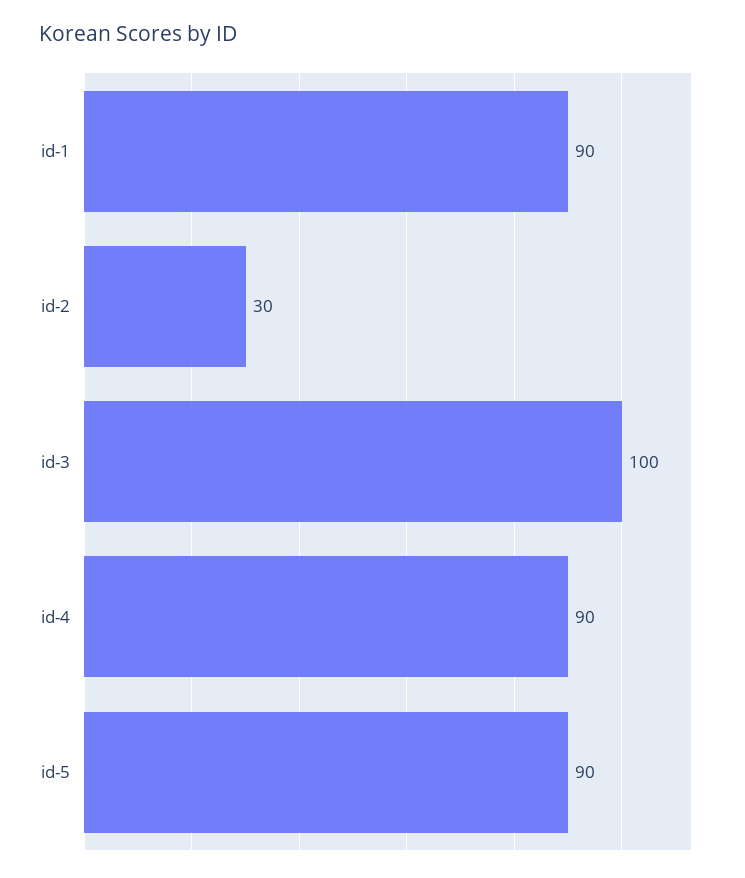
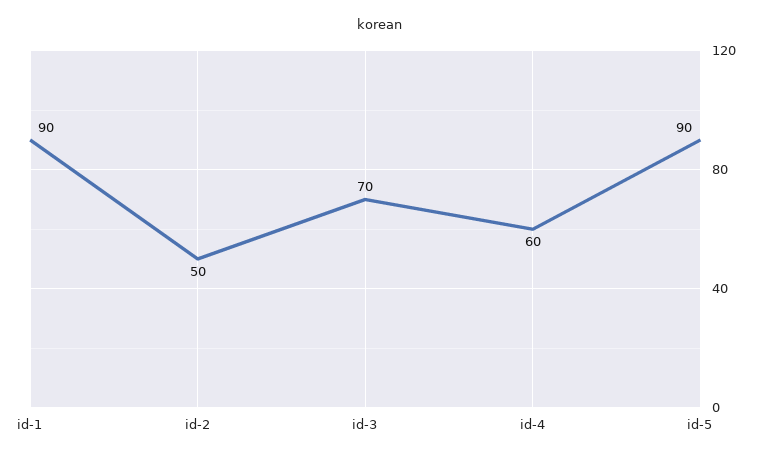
  {
    "id-1": 90,
-   "id-2": 30,
+   "id-2": 50,
-   "id-3": 100,
+   "id-3": 70,
-   "id-4": 90,
+   "id-4": 60,
    "id-5": 90
  }

